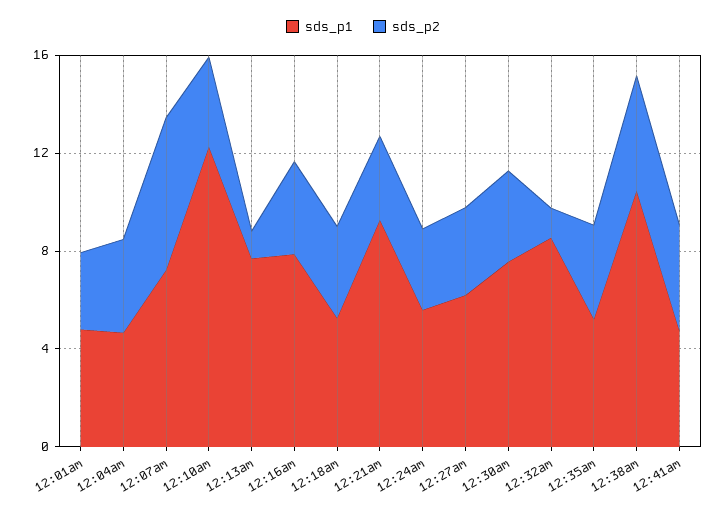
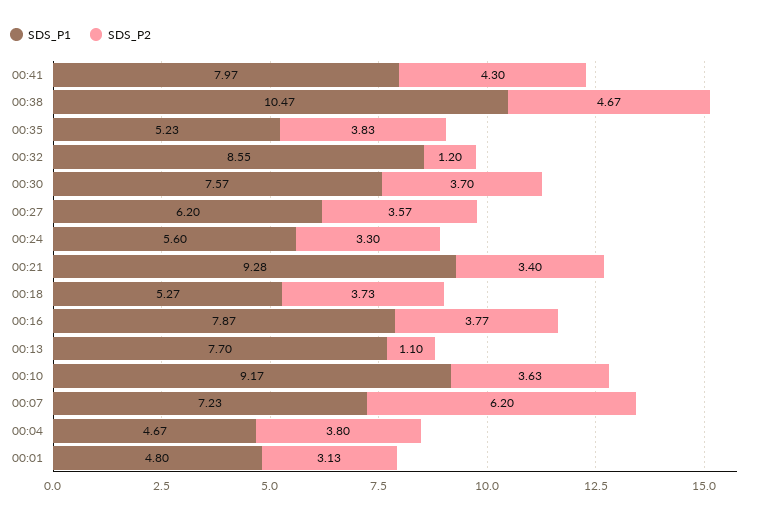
  {
    "sds_p1": {
      "12:01am": 4.8,
      "12:04am": 4.67,
      "12:07am": 7.23,
-     "12:10am": 12,
+     "12:10am": 9.17,
      "12:13am": 7.7,
      "12:16am": 7.87,
      "12:18am": 5.27,
      "12:21am": 9.28,
      "12:24am": 5.6,
      "12:27am": 6.2,
      "12:30am": 7.57,
      "12:32am": 8.55,
      "12:35am": 5.23,
      "12:38am": 10.47,
-     "12:41am": 5
+     "12:41am": 7.97
    },
    "sds_p2": {
      "12:01am": 3.13,
      "12:04am": 3.8,
      "12:07am": 6.2,
      "12:10am": 3.63,
      "12:13am": 1.1,
      "12:16am": 3.77,
      "12:18am": 3.73,
      "12:21am": 3.4,
      "12:24am": 3.3,
      "12:27am": 3.57,
      "12:30am": 3.7,
      "12:32am": 1.2,
      "12:35am": 3.83,
      "12:38am": 4.67,
      "12:41am": 4.3
    }
  }

